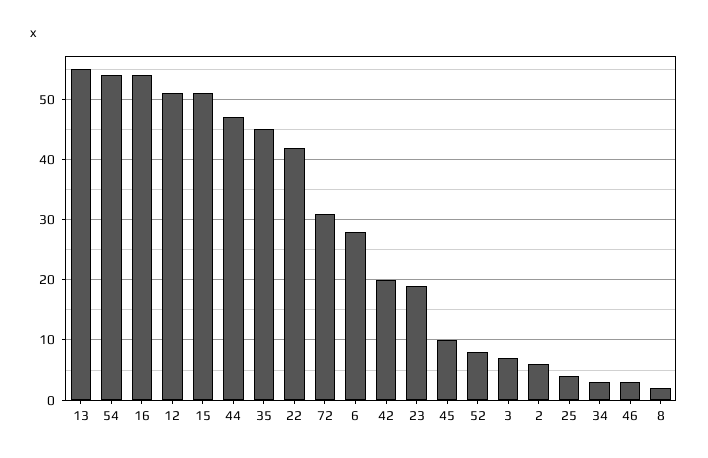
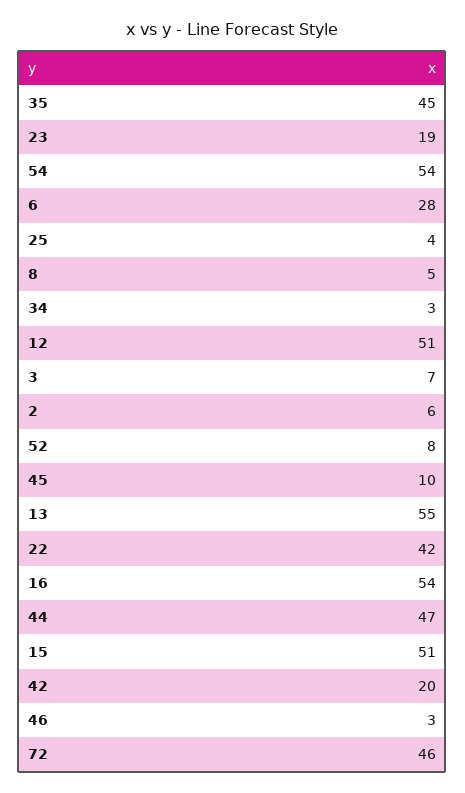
  {
    "13": 55,
    "54": 54,
    "16": 54,
    "12": 51,
    "15": 51,
    "44": 47,
    "35": 45,
    "22": 42,
-   "72": 31,
+   "72": 46,
    "6": 28,
    "42": 20,
    "23": 19,
    "45": 10,
    "52": 8,
    "3": 7,
    "2": 6,
    "25": 4,
    "34": 3,
    "46": 3,
-   "8": 2
+   "8": 5
  }

